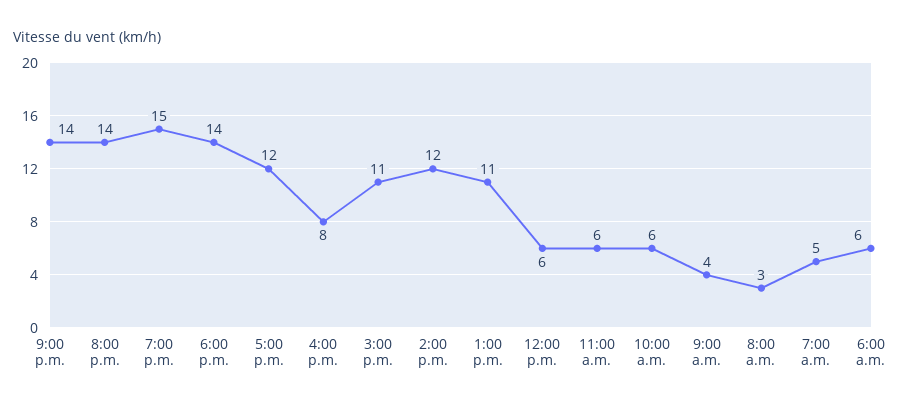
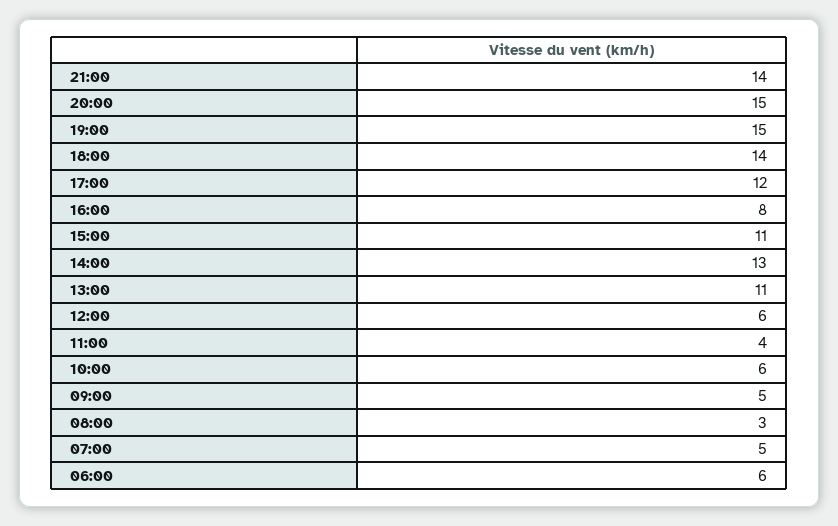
  {
    "9:00 p.m.": 14,
-   "8:00 p.m.": 14,
+   "8:00 p.m.": 15,
    "7:00 p.m.": 15,
    "6:00 p.m.": 14,
    "5:00 p.m.": 12,
    "4:00 p.m.": 8,
    "3:00 p.m.": 11,
-   "2:00 p.m.": 12,
+   "2:00 p.m.": 13,
    "1:00 p.m.": 11,
    "12:00 p.m.": 6,
-   "11:00 a.m.": 6,
+   "11:00 a.m.": 4,
    "10:00 a.m.": 6,
-   "9:00 a.m.": 4,
+   "9:00 a.m.": 5,
    "8:00 a.m.": 3,
    "7:00 a.m.": 5,
    "6:00 a.m.": 6
  }

